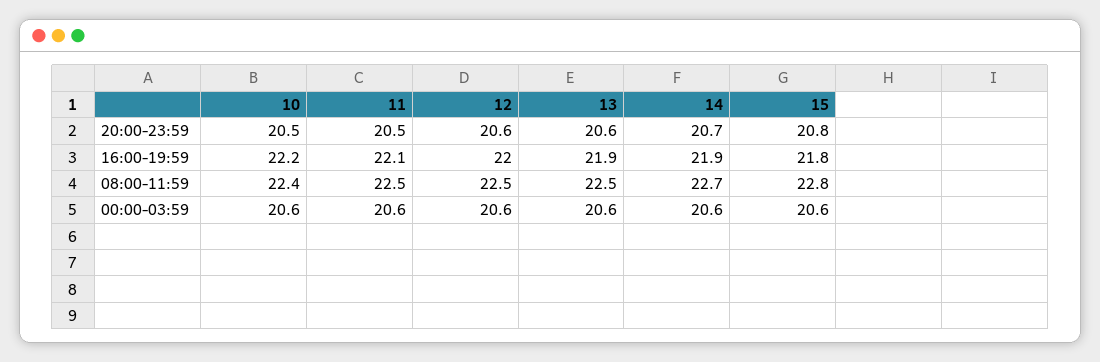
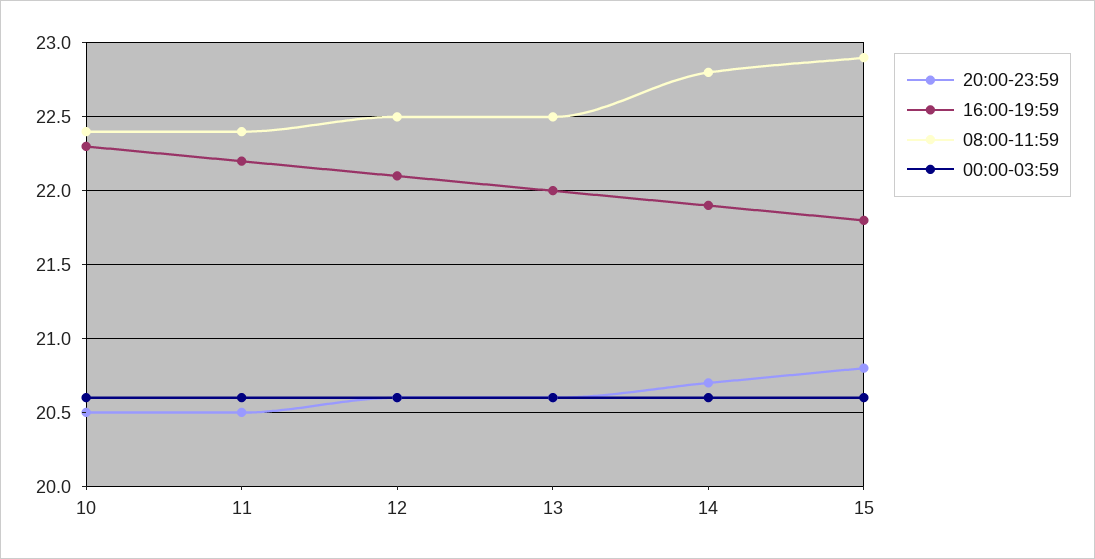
  {
    "20:00-23:59": {
      "10": 20.5,
      "11": 20.5,
      "12": 20.6,
      "13": 20.6,
      "14": 20.7,
      "15": 20.8
    },
    "16:00-19:59": {
-     "10": 22.2,
+     "10": 22.3,
-     "11": 22.1,
+     "11": 22.2,
-     "12": 22,
+     "12": 22.1,
-     "13": 21.9,
+     "13": 22,
      "14": 21.9,
      "15": 21.8
    },
    "08:00-11:59": {
      "10": 22.4,
-     "11": 22.5,
+     "11": 22.4,
      "12": 22.5,
      "13": 22.5,
-     "14": 22.7,
+     "14": 22.8,
-     "15": 22.8
+     "15": 22.9
    },
    "00:00-03:59": {
      "10": 20.6,
      "11": 20.6,
      "12": 20.6,
      "13": 20.6,
      "14": 20.6,
      "15": 20.6
    }
  }

